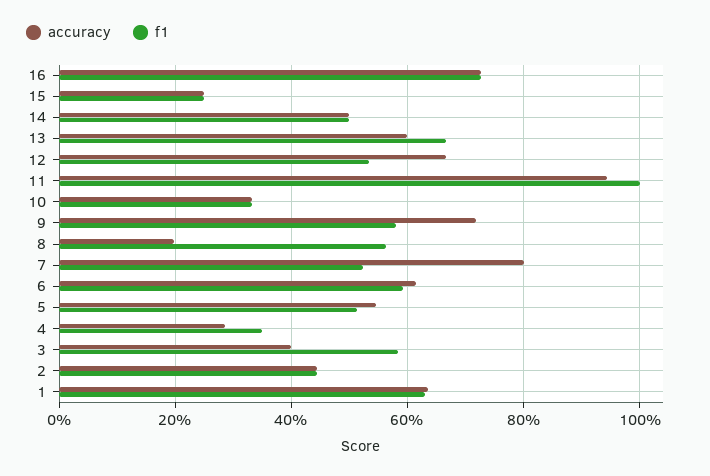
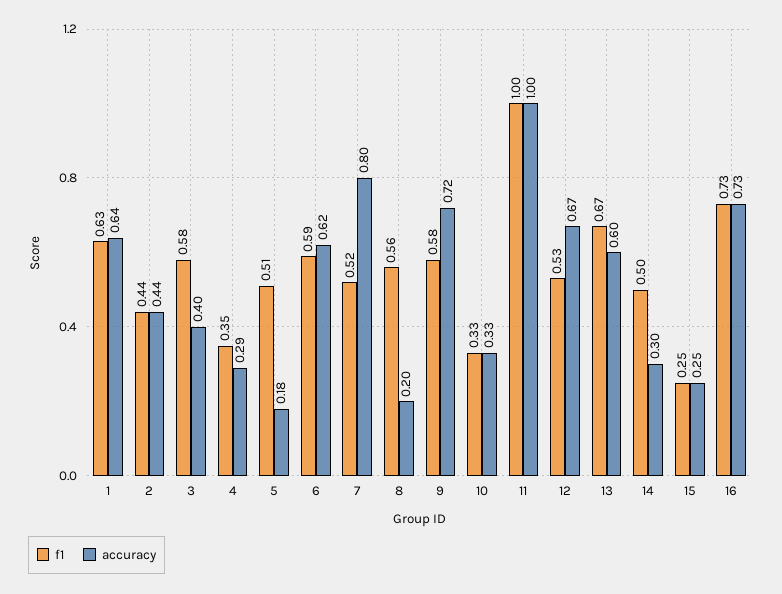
  {
    "accuracy": {
      "16": 0.73,
      "15": 0.25,
-     "14": 0.5,
+     "14": 0.3,
      "13": 0.6,
      "12": 0.67,
-     "11": 0.94,
+     "11": 1,
      "10": 0.33,
      "9": 0.72,
      "8": 0.2,
      "7": 0.8,
      "6": 0.62,
-     "5": 0.54,
+     "5": 0.18,
      "4": 0.29,
      "3": 0.4,
      "2": 0.44,
      "1": 0.64
    },
    "f1": {
      "16": 0.73,
      "15": 0.25,
      "14": 0.5,
      "13": 0.67,
      "12": 0.53,
      "11": 1,
      "10": 0.33,
      "9": 0.58,
      "8": 0.56,
      "7": 0.52,
      "6": 0.59,
      "5": 0.51,
      "4": 0.35,
      "3": 0.58,
      "2": 0.44,
      "1": 0.63
    }
  }

